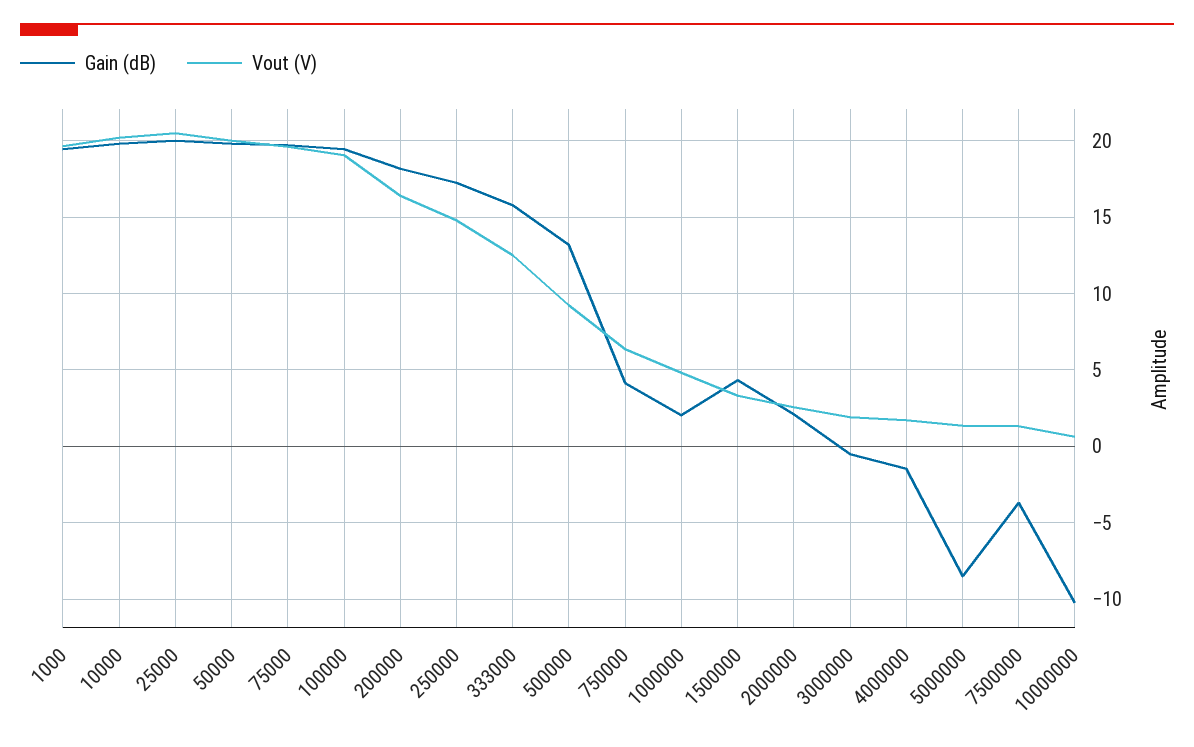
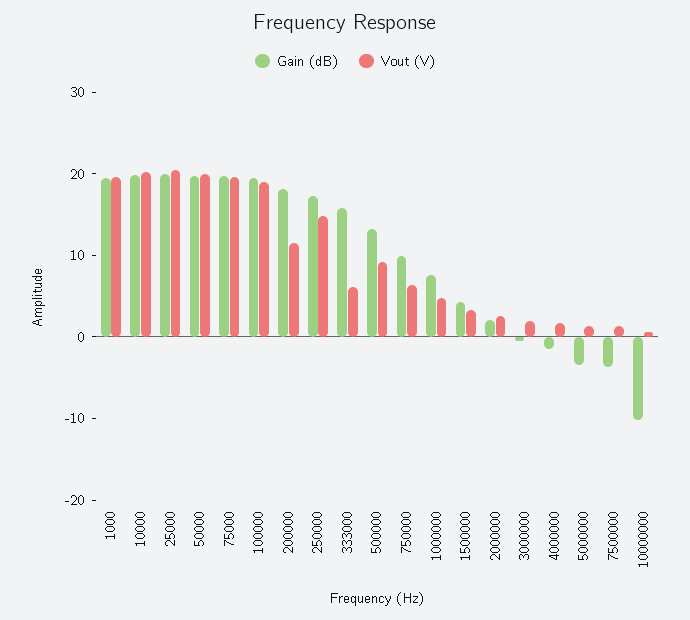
  {
    "Gain (dB)": {
      "1000": 19.5,
      "10000": 20,
      "25000": 20,
      "50000": 20,
      "75000": 19.5,
      "100000": 19.5,
      "200000": 18,
      "250000": 17.5,
      "333000": 16,
      "500000": 13,
-     "750000": 4,
+     "750000": 10,
-     "1000000": 2,
+     "1000000": 8,
      "1500000": 4.5,
      "2000000": 2,
      "3000000": -0.5,
      "4000000": -1.5,
-     "5000000": -8.5,
+     "5000000": -4,
      "7500000": -3.5,
      "10000000": -10
    },
    "Vout (V)": {
      "1000": 19.5,
      "10000": 20,
      "25000": 20.5,
      "50000": 20,
      "75000": 19.5,
      "100000": 19,
-     "200000": 16.5,
+     "200000": 12,
      "250000": 15,
-     "333000": 12.5,
+     "333000": 6,
      "500000": 9,
      "750000": 6.5,
      "1000000": 5,
      "1500000": 3.5,
      "2000000": 2.5,
      "3000000": 2,
      "4000000": 1.5,
      "5000000": 1.5,
      "7500000": 1.5,
      "10000000": 0.5
    }
  }

